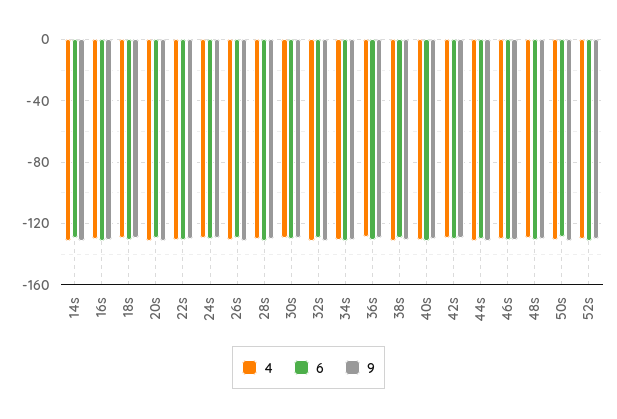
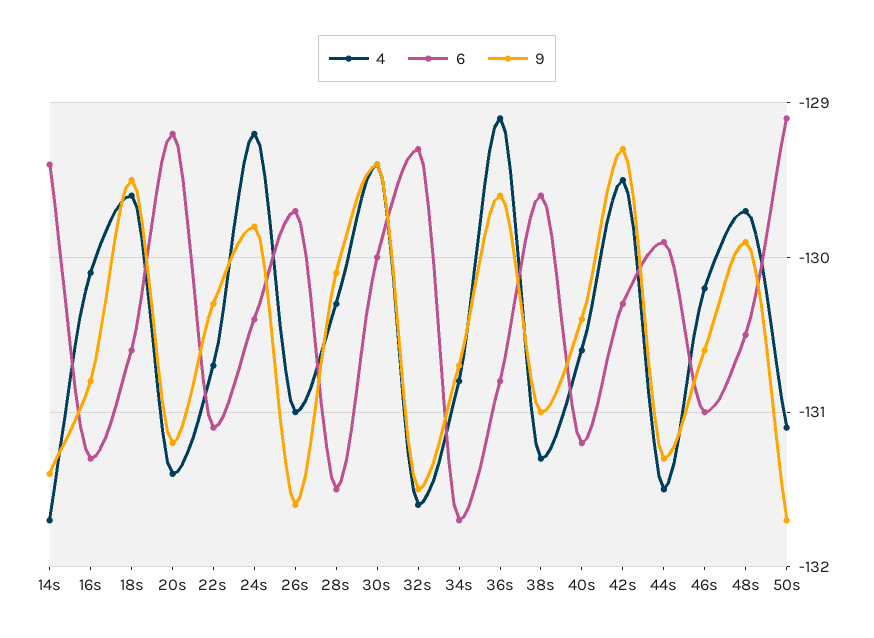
  {
    "4": {
      "14s": -131.7,
      "16s": -130.1,
      "18s": -129.6,
      "20s": -131.4,
      "22s": -130.7,
      "24s": -129.2,
      "26s": -131,
      "28s": -130.3,
      "30s": -129.4,
      "32s": -131.6,
      "34s": -130.8,
      "36s": -129.1,
      "38s": -131.3,
      "40s": -130.6,
      "42s": -129.5,
      "44s": -131.5,
      "46s": -130.2,
      "48s": -129.7,
-     "50s": -131.1,
+     "50s": -131.1
-     "52s": -130
    },
    "6": {
      "14s": -129.4,
      "16s": -131.3,
      "18s": -130.6,
      "20s": -129.2,
      "22s": -131.1,
      "24s": -130.4,
      "26s": -129.7,
      "28s": -131.5,
      "30s": -130,
      "32s": -129.3,
      "34s": -131.7,
      "36s": -130.8,
      "38s": -129.6,
      "40s": -131.2,
      "42s": -130.3,
      "44s": -129.9,
      "46s": -131,
      "48s": -130.5,
-     "50s": -129.1,
+     "50s": -129.1
-     "52s": -130
    },
    "9": {
      "14s": -131.4,
      "16s": -130.8,
      "18s": -129.5,
      "20s": -131.2,
      "22s": -130.3,
      "24s": -129.8,
      "26s": -131.6,
      "28s": -130.1,
      "30s": -129.4,
      "32s": -131.5,
      "34s": -130.7,
      "36s": -129.6,
      "38s": -131,
      "40s": -130.4,
      "42s": -129.3,
      "44s": -131.3,
      "46s": -130.6,
      "48s": -129.9,
-     "50s": -131.7,
+     "50s": -131.7
-     "52s": -130
    }
  }

